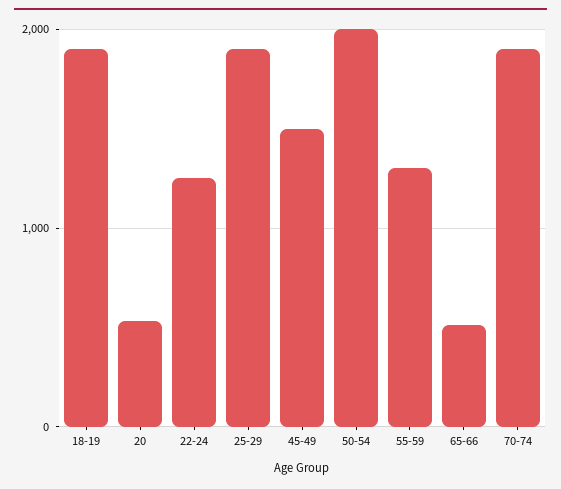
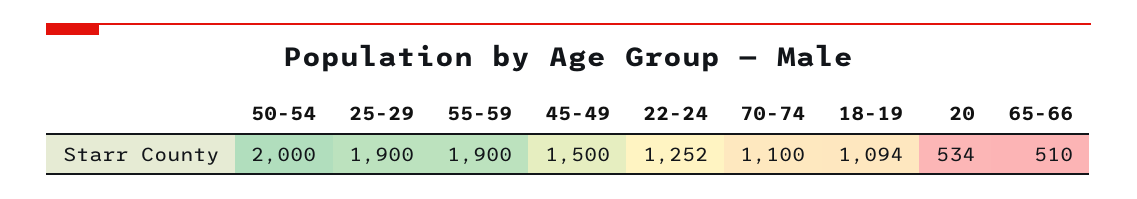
  {
-   "18-19": 1900,
+   "18-19": 1094,
    "20": 534,
    "22-24": 1252,
    "25-29": 1900,
    "45-49": 1500,
    "50-54": 2000,
-   "55-59": 1300,
+   "55-59": 1900,
    "65-66": 510,
-   "70-74": 1900
+   "70-74": 1100
  }

